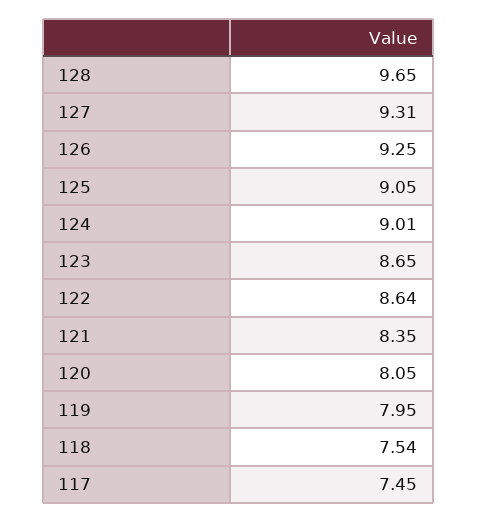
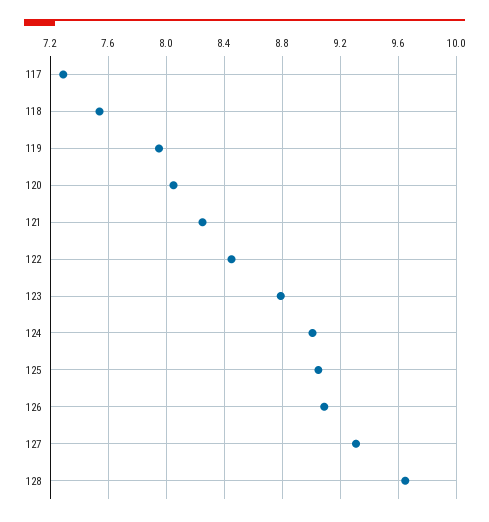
  {
    "128": 9.65,
    "127": 9.31,
-   "126": 9.25,
+   "126": 9.1,
    "125": 9.05,
    "124": 9.01,
-   "123": 8.65,
+   "123": 8.8,
-   "122": 8.64,
+   "122": 8.45,
-   "121": 8.35,
+   "121": 8.25,
    "120": 8.05,
    "119": 7.95,
    "118": 7.54,
-   "117": 7.45
+   "117": 7.3
  }

